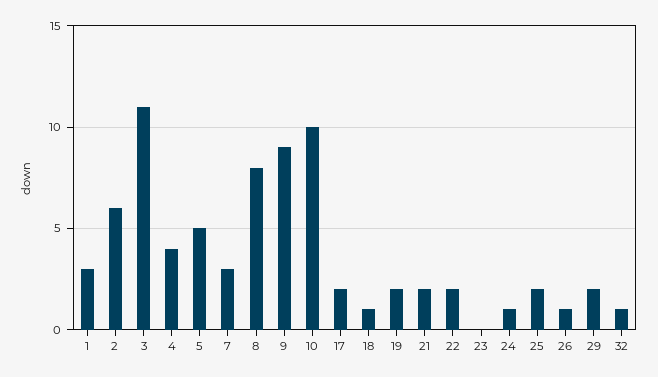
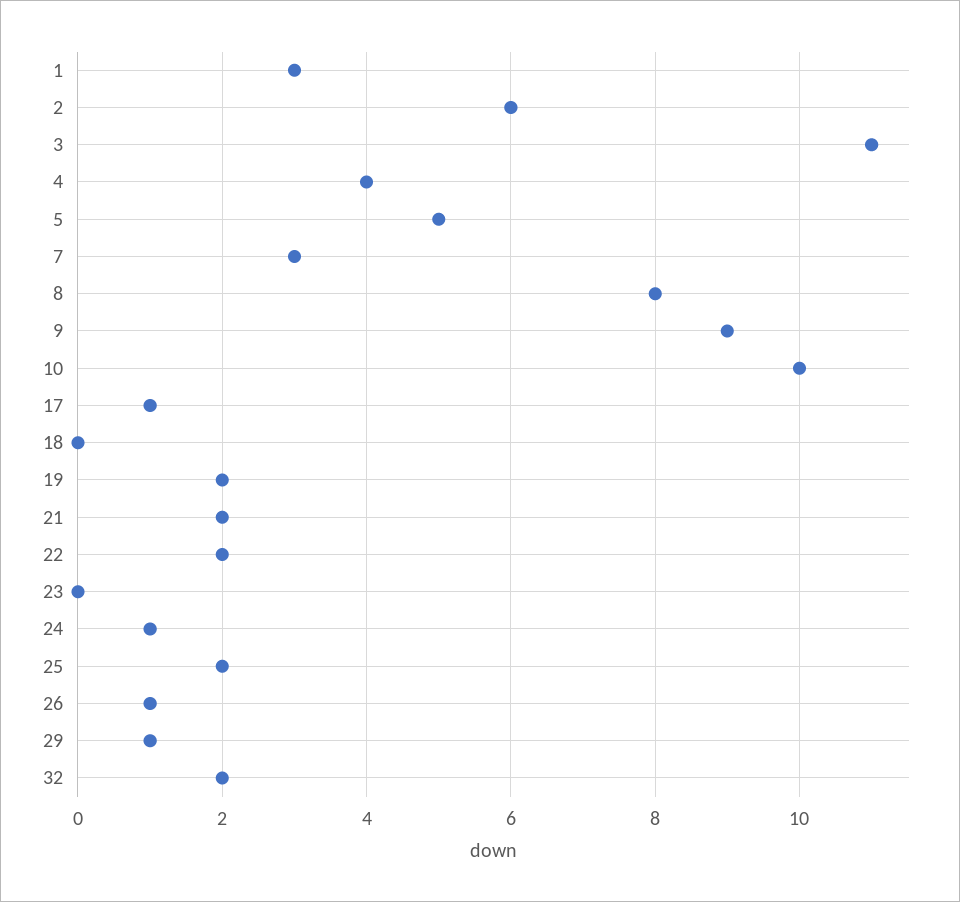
  {
    "1": 3,
    "2": 6,
    "3": 11,
    "4": 4,
    "5": 5,
    "7": 3,
    "8": 8,
    "9": 9,
    "10": 10,
-   "17": 2,
+   "17": 1,
-   "18": 1,
+   "18": 0,
    "19": 2,
    "21": 2,
    "22": 2,
    "23": 0,
    "24": 1,
    "25": 2,
    "26": 1,
-   "29": 2,
+   "29": 1,
-   "32": 1
+   "32": 2
  }

